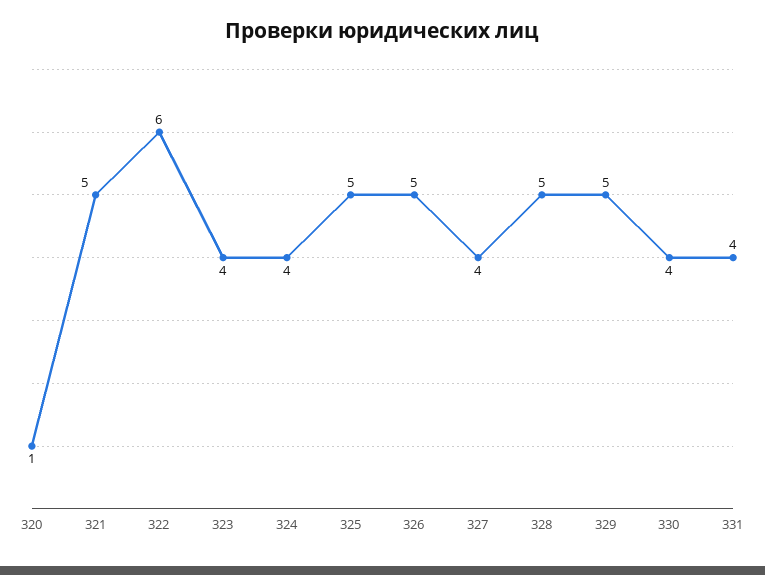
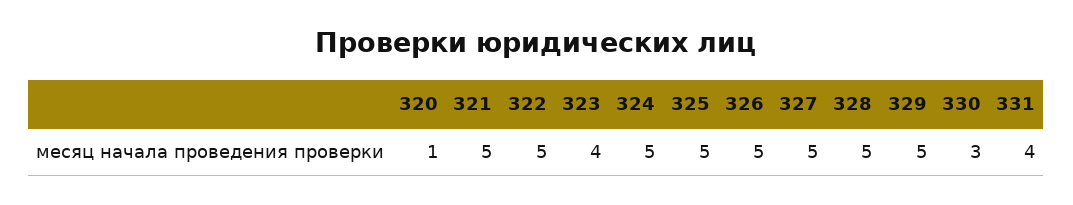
  {
    "320": 1,
    "321": 5,
-   "322": 6,
+   "322": 5,
    "323": 4,
-   "324": 4,
+   "324": 5,
    "325": 5,
    "326": 5,
-   "327": 4,
+   "327": 5,
    "328": 5,
    "329": 5,
-   "330": 4,
+   "330": 3,
    "331": 4
  }

